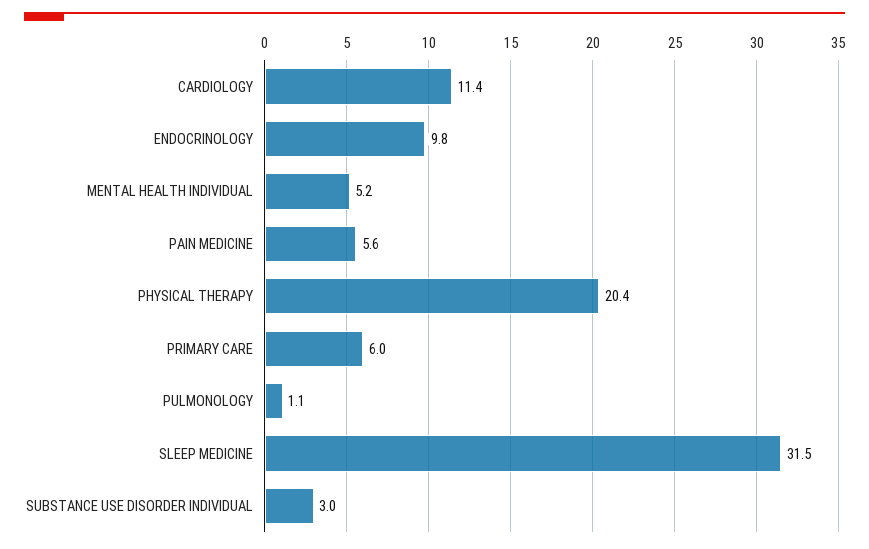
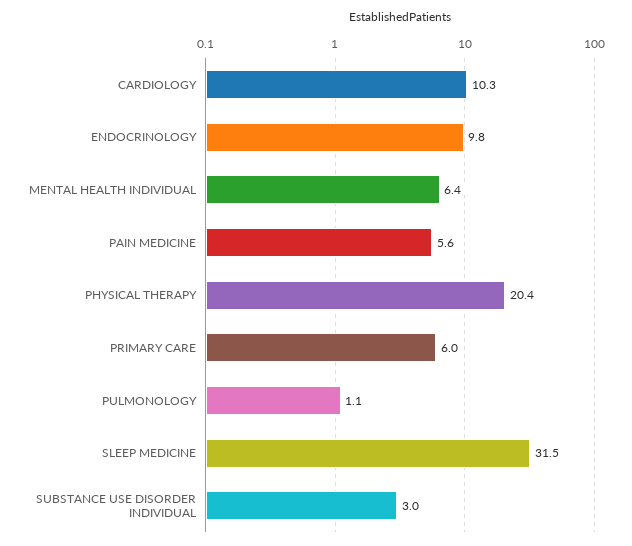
  {
-   "CARDIOLOGY": 11.4,
+   "CARDIOLOGY": 10.3,
    "ENDOCRINOLOGY": 9.8,
-   "MENTAL HEALTH INDIVIDUAL": 5.2,
+   "MENTAL HEALTH INDIVIDUAL": 6.4,
    "PAIN MEDICINE": 5.6,
    "PHYSICAL THERAPY": 20.4,
    "PRIMARY CARE": 6,
    "PULMONOLOGY": 1.1,
    "SLEEP MEDICINE": 31.5,
    "SUBSTANCE USE DISORDER INDIVIDUAL": 3
  }

